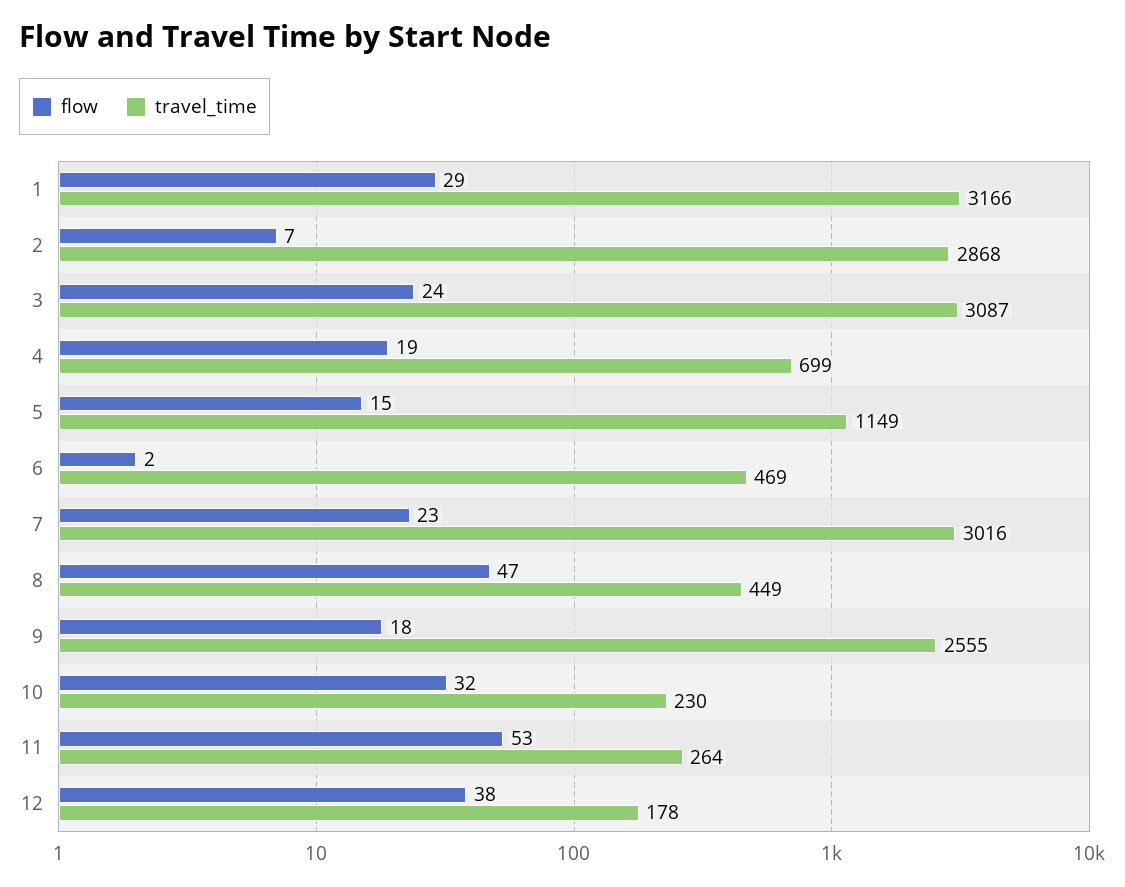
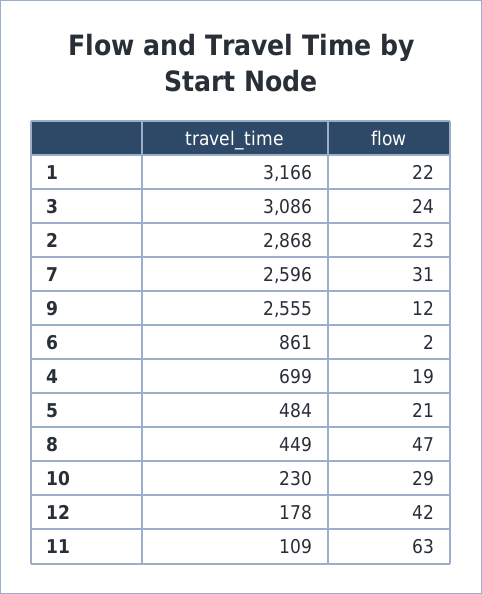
  {
    "flow": {
-     "1": 29,
+     "1": 22,
-     "2": 7,
+     "2": 23,
      "3": 24,
      "4": 19,
-     "5": 15,
+     "5": 21,
      "6": 2,
-     "7": 23,
+     "7": 31,
      "8": 47,
-     "9": 18,
+     "9": 12,
-     "10": 32,
+     "10": 29,
-     "11": 53,
+     "11": 63,
-     "12": 38
+     "12": 42
    },
    "travel_time": {
      "1": 3166,
      "2": 2868,
-     "3": 3087,
+     "3": 3086,
      "4": 699,
-     "5": 1149,
+     "5": 484,
-     "6": 469,
+     "6": 861,
-     "7": 3016,
+     "7": 2596,
      "8": 449,
      "9": 2555,
      "10": 230,
-     "11": 264,
+     "11": 109,
      "12": 178
    }
  }

